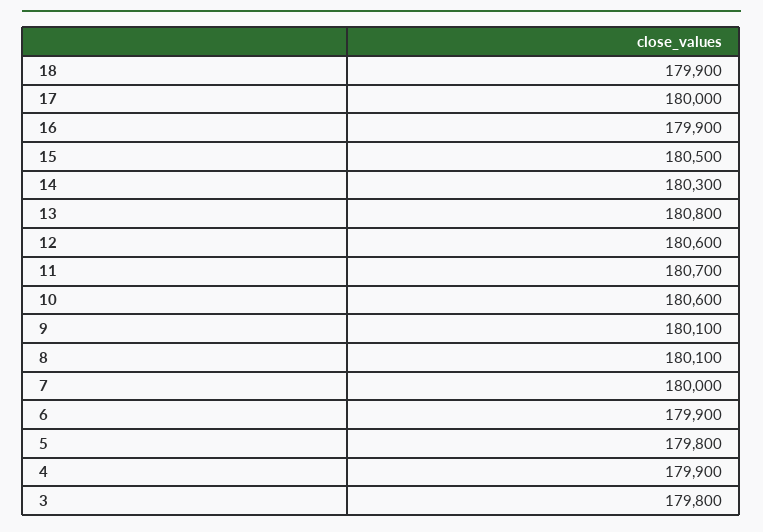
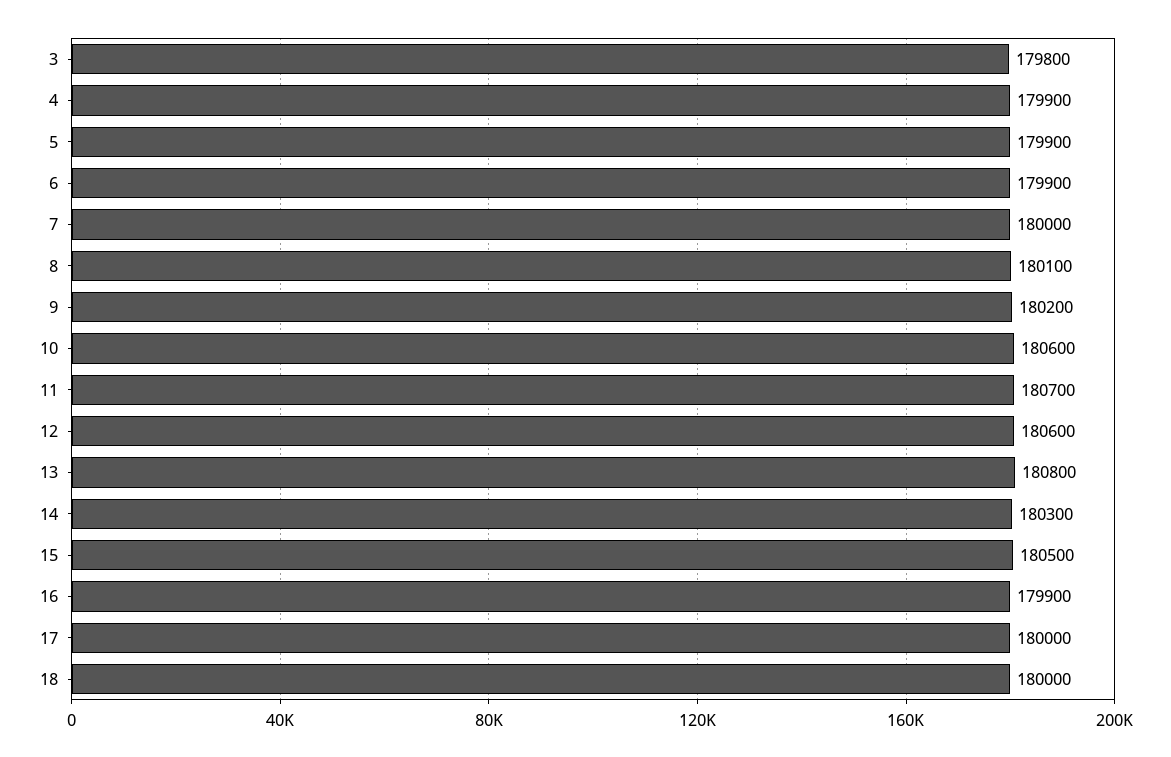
  {
-   "18": 179900,
+   "18": 180000,
    "17": 180000,
    "16": 179900,
    "15": 180500,
    "14": 180300,
    "13": 180800,
    "12": 180600,
    "11": 180700,
    "10": 180600,
-   "9": 180100,
+   "9": 180200,
    "8": 180100,
    "7": 180000,
    "6": 179900,
-   "5": 179800,
+   "5": 179900,
    "4": 179900,
    "3": 179800
  }

